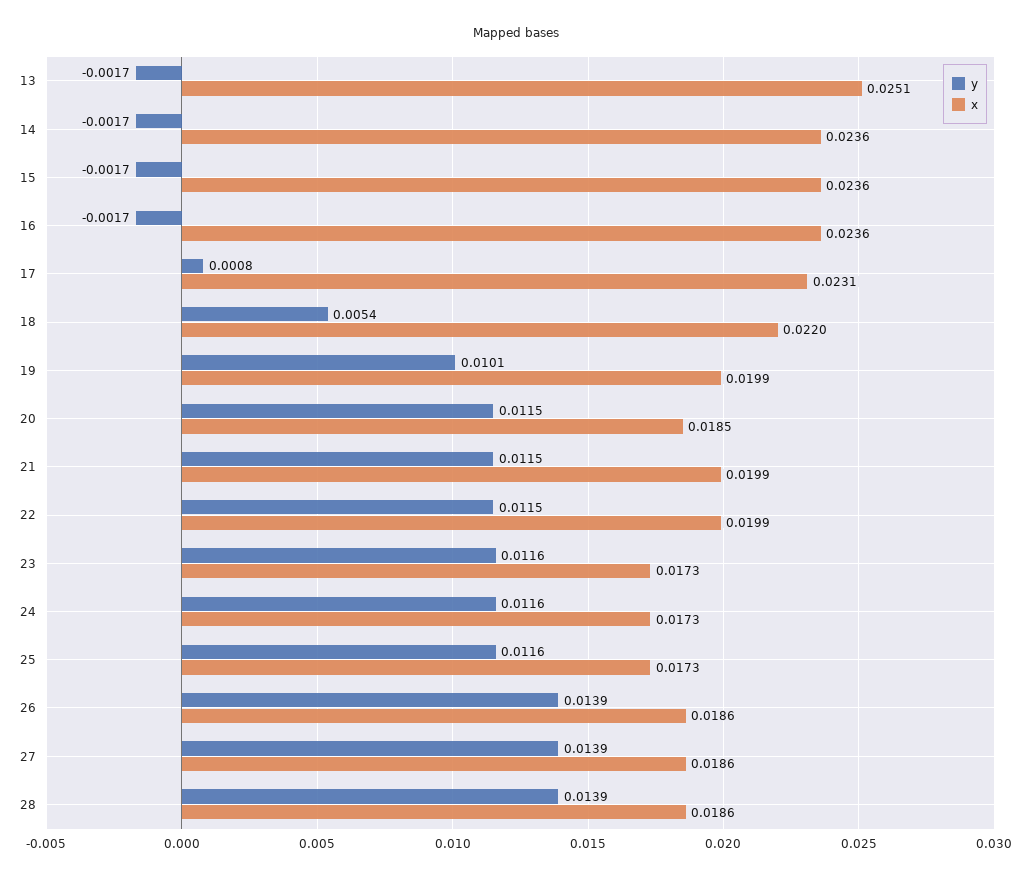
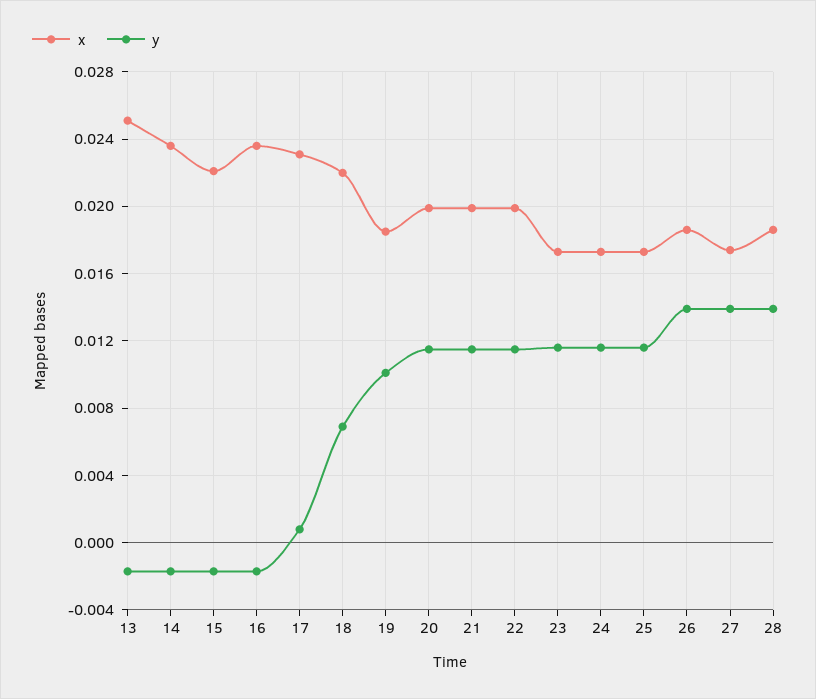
  {
    "y": {
      "13": -0.0017,
      "14": -0.0017,
      "15": -0.0017,
      "16": -0.0017,
      "17": 0.0008,
-     "18": 0.0054,
+     "18": 0.007,
      "19": 0.0101,
      "20": 0.0115,
      "21": 0.0115,
      "22": 0.0115,
      "23": 0.0116,
      "24": 0.0116,
      "25": 0.0116,
      "26": 0.0139,
      "27": 0.0139,
      "28": 0.0139
    },
    "x": {
      "13": 0.0251,
      "14": 0.0236,
-     "15": 0.0236,
+     "15": 0.022,
      "16": 0.0236,
      "17": 0.0231,
      "18": 0.022,
-     "19": 0.0199,
+     "19": 0.0185,
-     "20": 0.0185,
+     "20": 0.02,
      "21": 0.0199,
      "22": 0.0199,
      "23": 0.0173,
      "24": 0.0173,
      "25": 0.0173,
      "26": 0.0186,
-     "27": 0.0186,
+     "27": 0.0175,
      "28": 0.0186
    }
  }

